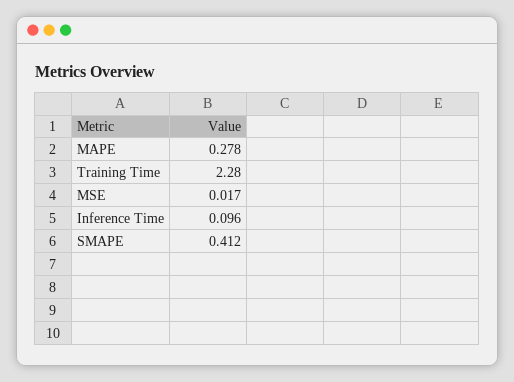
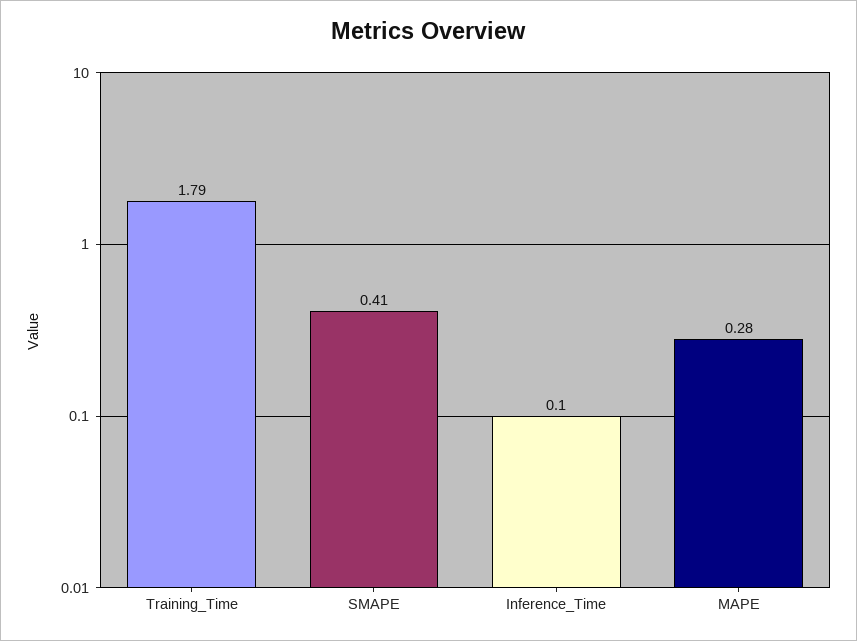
  {
    "MAPE": 0.278,
-   "Training Time": 2.28,
+   "Training Time": 1.79,
-   "MSE": 0.017,
    "Inference Time": 0.096,
    "SMAPE": 0.412
  }

